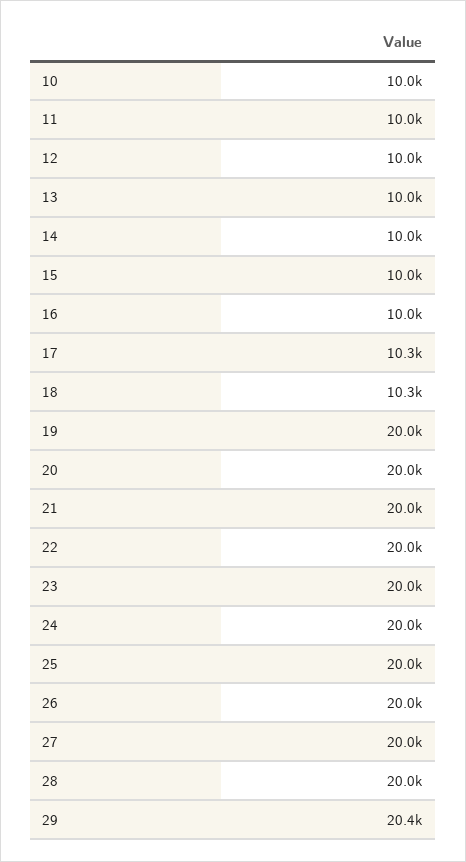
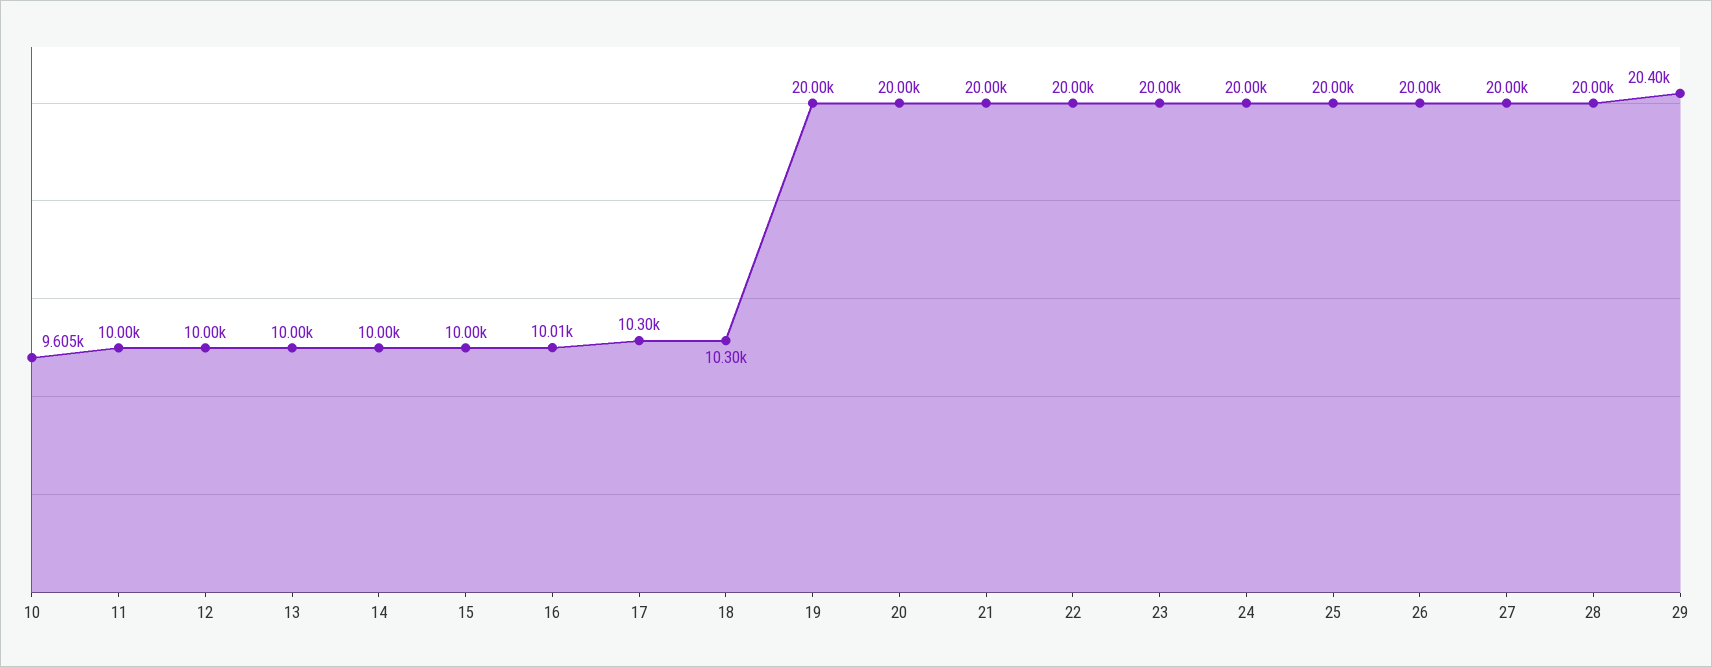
  {
-   "10": 10000,
+   "10": 9605,
    "11": 10000,
    "12": 10000,
    "13": 10000,
    "14": 10000,
    "15": 10000,
    "16": 10010,
    "17": 10300,
    "18": 10300,
    "19": 20000,
    "20": 20000,
    "21": 20000,
    "22": 20000,
    "23": 20000,
    "24": 20000,
    "25": 20000,
    "26": 20000,
    "27": 20000,
    "28": 20000,
    "29": 20400
  }

